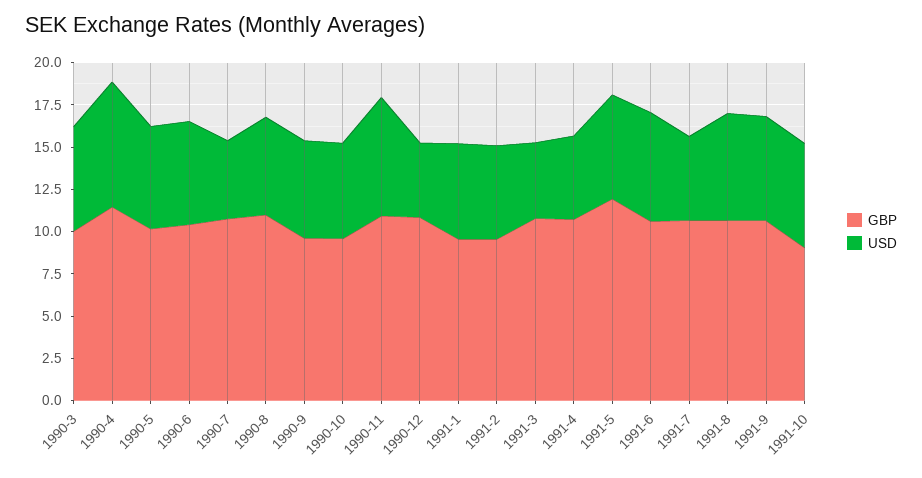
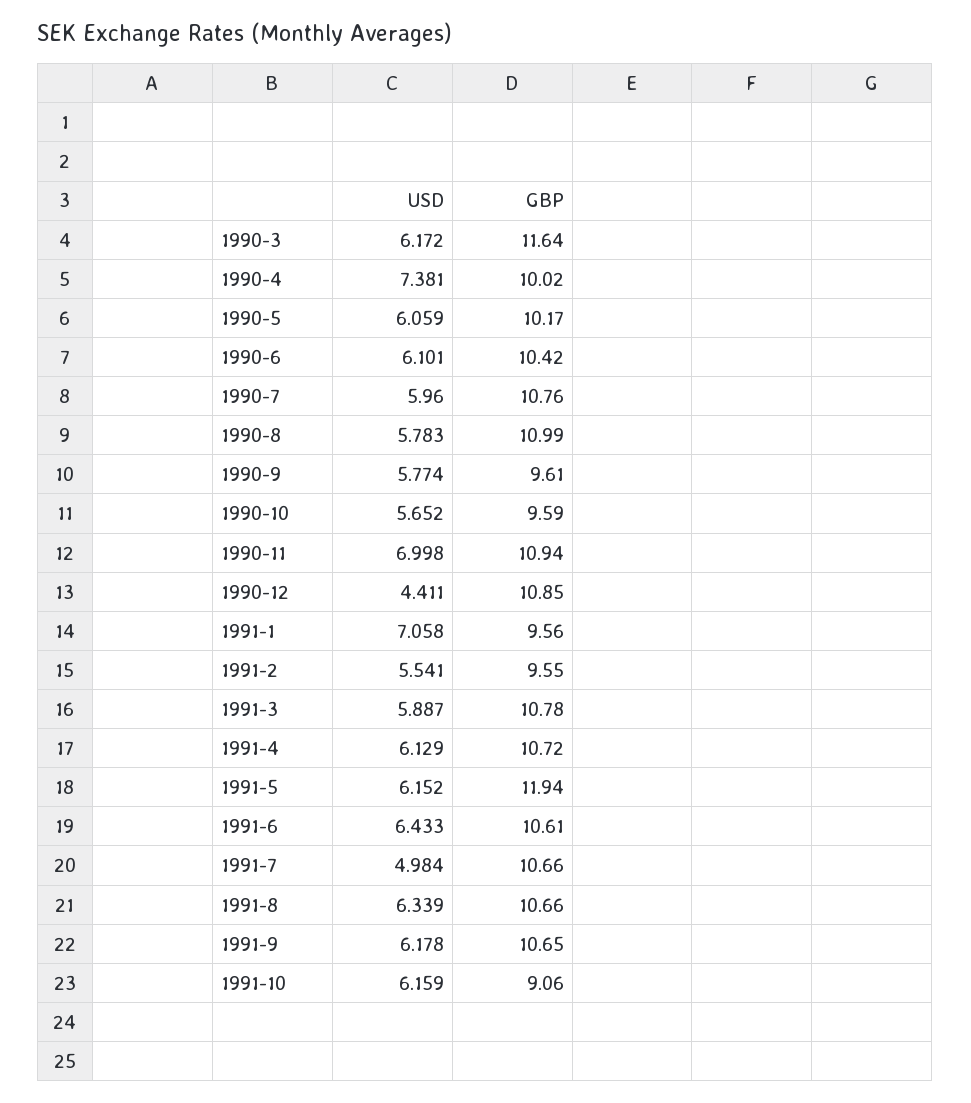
  {
    "GBP": {
-     "1990-3": 10,
+     "1990-3": 11.64,
-     "1990-4": 11.5,
+     "1990-4": 10.02,
      "1990-5": 10.17,
      "1990-6": 10.42,
      "1990-7": 10.76,
      "1990-8": 10.99,
      "1990-9": 9.61,
      "1990-10": 9.59,
      "1990-11": 10.94,
      "1990-12": 10.85,
      "1991-1": 9.56,
      "1991-2": 9.55,
      "1991-3": 10.78,
      "1991-4": 10.72,
      "1991-5": 11.94,
      "1991-6": 10.61,
      "1991-7": 10.66,
      "1991-8": 10.66,
      "1991-9": 10.65,
      "1991-10": 9.06
    },
    "USD": {
      "1990-3": 6.172,
      "1990-4": 7.381,
      "1990-5": 6.059,
      "1990-6": 6.101,
-     "1990-7": 4.5,
+     "1990-7": 5.96,
      "1990-8": 5.783,
      "1990-9": 5.774,
      "1990-10": 5.652,
      "1990-11": 6.998,
      "1990-12": 4.411,
-     "1991-1": 5.5,
+     "1991-1": 7.058,
      "1991-2": 5.541,
-     "1991-3": 4.5,
+     "1991-3": 5.887,
-     "1991-4": 5,
+     "1991-4": 6.129,
      "1991-5": 6.152,
      "1991-6": 6.433,
      "1991-7": 4.984,
      "1991-8": 6.339,
      "1991-9": 6.178,
      "1991-10": 6.159
    }
  }

